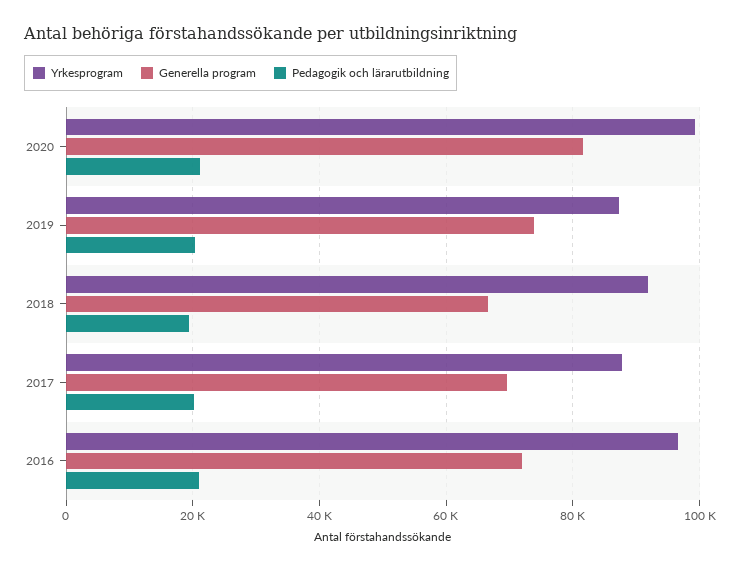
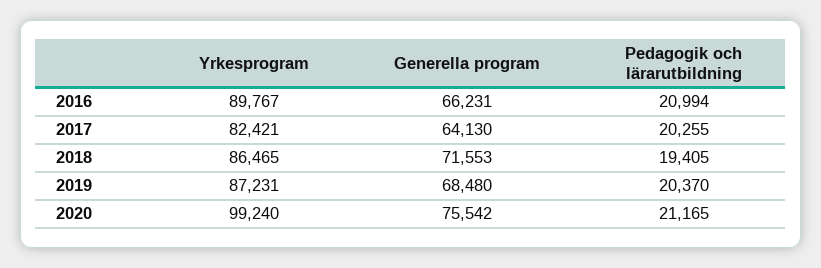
  {
    "Yrkesprogram": {
      "2020": 99240,
      "2019": 87231,
-     "2018": 92000,
+     "2018": 86465,
-     "2017": 88000,
+     "2017": 82421,
-     "2016": 96000
+     "2016": 89767
    },
    "Generella program": {
-     "2020": 82000,
+     "2020": 75542,
-     "2019": 74000,
+     "2019": 68480,
-     "2018": 66000,
+     "2018": 71553,
-     "2017": 70000,
+     "2017": 64130,
-     "2016": 72000
+     "2016": 66231
    },
    "Pedagogik och lärarutbildning": {
      "2020": 21165,
      "2019": 20370,
      "2018": 19405,
      "2017": 20255,
      "2016": 20994
    }
  }

